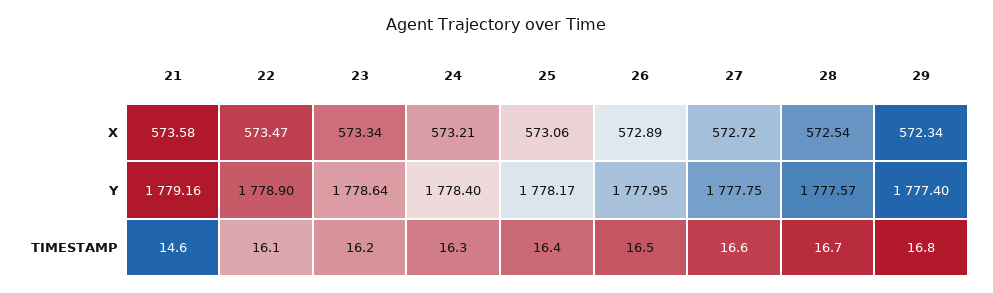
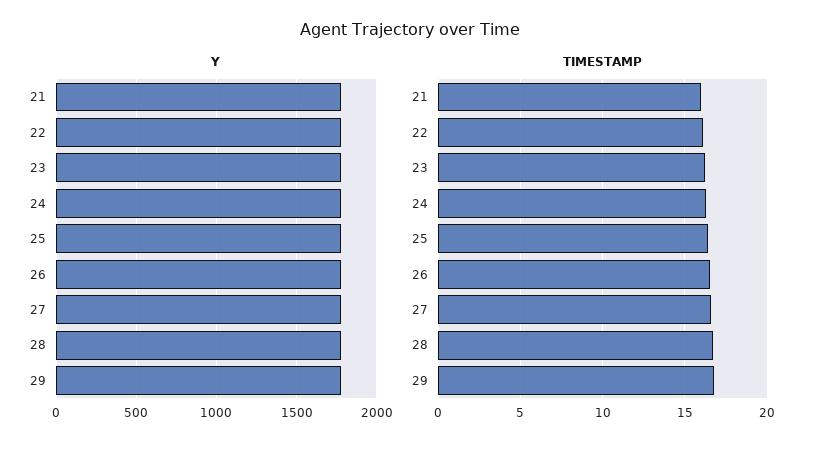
  {
-   "X": {
-     "21": 573.58,
-     "22": 573.47,
-     "23": 573.34,
-     "24": 573.21,
-     "25": 573.06,
-     "26": 572.89,
-     "27": 572.72,
-     "28": 572.54,
-     "29": 572.34
-   },
    "Y": {
      "21": 1779.16,
      "22": 1778.9,
      "23": 1778.64,
      "24": 1778.4,
      "25": 1778.17,
      "26": 1777.95,
      "27": 1777.75,
      "28": 1777.57,
      "29": 1777.4
    },
    "TIMESTAMP": {
-     "21": 14.6,
+     "21": 16,
      "22": 16.1,
      "23": 16.2,
      "24": 16.3,
      "25": 16.4,
      "26": 16.5,
      "27": 16.6,
      "28": 16.7,
      "29": 16.8
    }
  }

